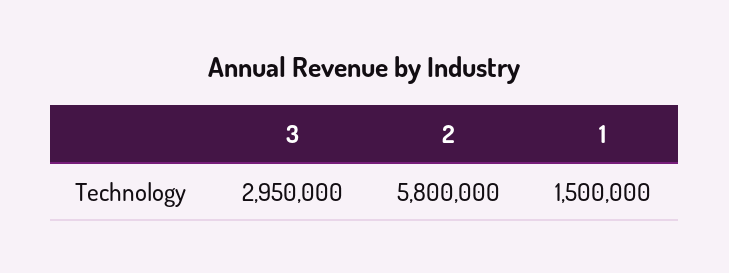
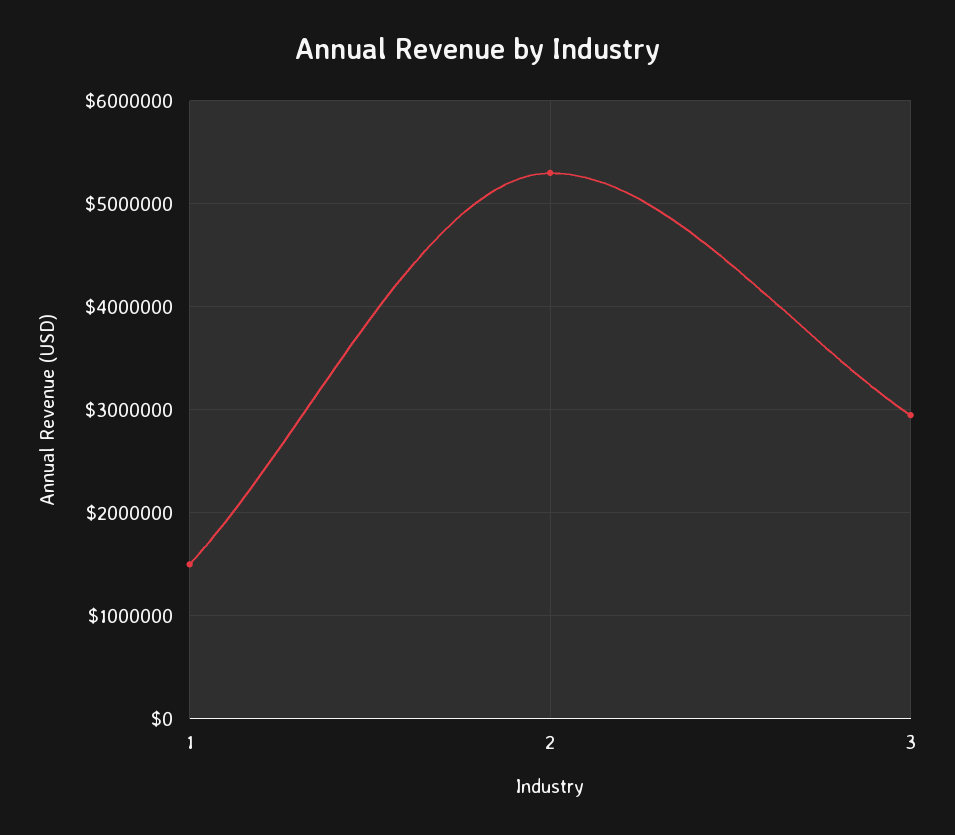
  {
    "3": 2950000,
-   "2": 5800000,
+   "2": 5300000,
    "1": 1500000
  }

